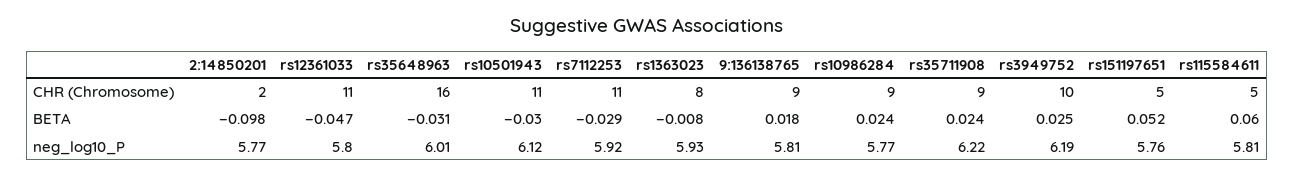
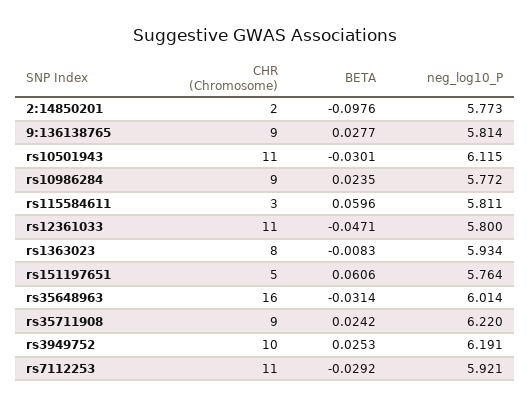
  {
    "2:14850201": {
      "CHR (Chromosome)": 2,
      "BETA": -0.0976,
      "neg_log10_P": 5.773
    },
    "rs12361033": {
      "CHR (Chromosome)": 11,
      "BETA": -0.0471,
      "neg_log10_P": 5.8
    },
    "rs35648963": {
      "CHR (Chromosome)": 16,
      "BETA": -0.0314,
      "neg_log10_P": 6.014
    },
    "rs10501943": {
      "CHR (Chromosome)": 11,
      "BETA": -0.0301,
      "neg_log10_P": 6.115
    },
    "rs7112253": {
      "CHR (Chromosome)": 11,
      "BETA": -0.0292,
      "neg_log10_P": 5.921
    },
    "rs1363023": {
      "CHR (Chromosome)": 8,
      "BETA": -0.0083,
      "neg_log10_P": 5.934
    },
    "9:136138765": {
      "CHR (Chromosome)": 9,
-     "BETA": 0.018,
+     "BETA": 0.0277,
      "neg_log10_P": 5.814
    },
    "rs10986284": {
      "CHR (Chromosome)": 9,
      "BETA": 0.0235,
      "neg_log10_P": 5.772
    },
    "rs35711908": {
      "CHR (Chromosome)": 9,
      "BETA": 0.0242,
      "neg_log10_P": 6.22
    },
    "rs3949752": {
      "CHR (Chromosome)": 10,
      "BETA": 0.0253,
      "neg_log10_P": 6.191
    },
    "rs151197651": {
      "CHR (Chromosome)": 5,
-     "BETA": 0.052,
+     "BETA": 0.0606,
      "neg_log10_P": 5.764
    },
    "rs115584611": {
-     "CHR (Chromosome)": 5,
+     "CHR (Chromosome)": 3,
      "BETA": 0.0596,
      "neg_log10_P": 5.811
    }
  }

